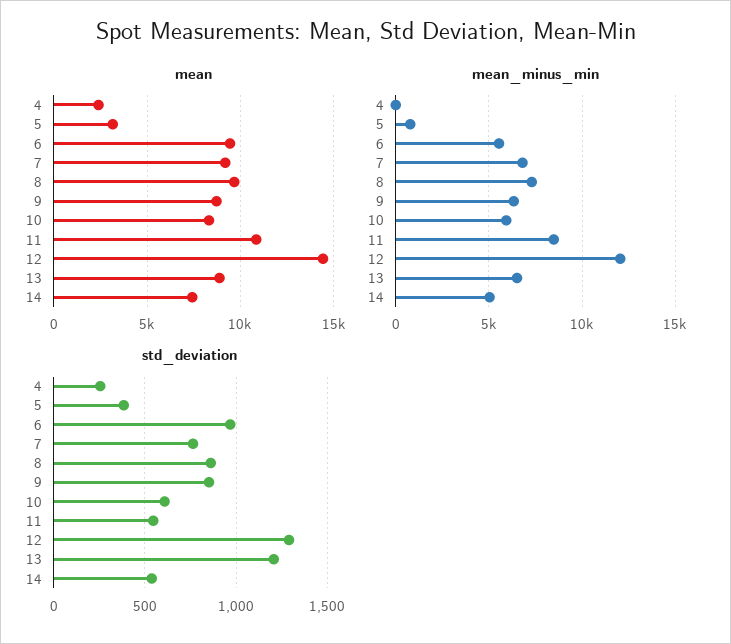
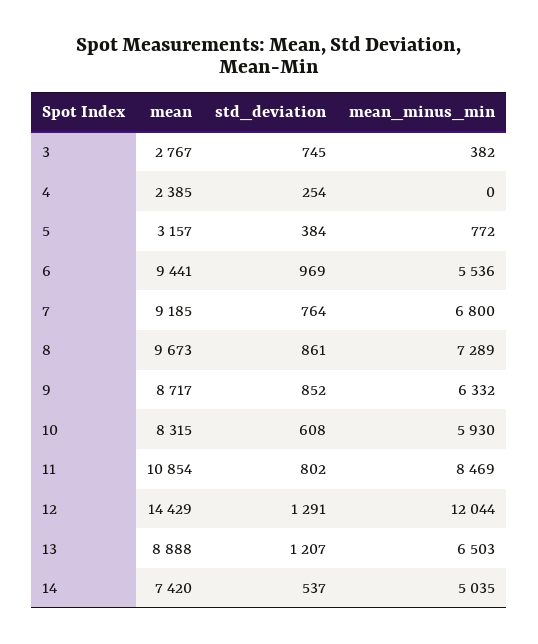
  {
    "mean": {
      "4": 2385,
      "5": 3157,
      "6": 9441,
      "7": 9185,
      "8": 9673,
      "9": 8717,
      "10": 8315,
      "11": 10854,
      "12": 14429,
      "13": 8888,
-     "14": 7420
+     "14": 7420,
+     "3": 2767
    },
    "mean_minus_min": {
      "4": 0,
      "5": 772,
      "6": 5536,
      "7": 6800,
      "8": 7289,
      "9": 6332,
      "10": 5930,
      "11": 8469,
      "12": 12044,
      "13": 6503,
-     "14": 5035
+     "14": 5035,
+     "3": 382
    },
    "std_deviation": {
      "4": 254,
      "5": 384,
      "6": 969,
      "7": 764,
      "8": 861,
      "9": 852,
      "10": 608,
-     "11": 550,
+     "11": 802,
      "12": 1291,
      "13": 1207,
-     "14": 537
+     "14": 537,
+     "3": 745
    }
  }

